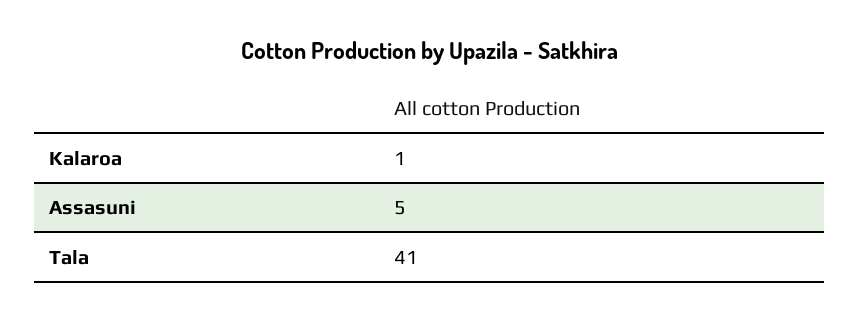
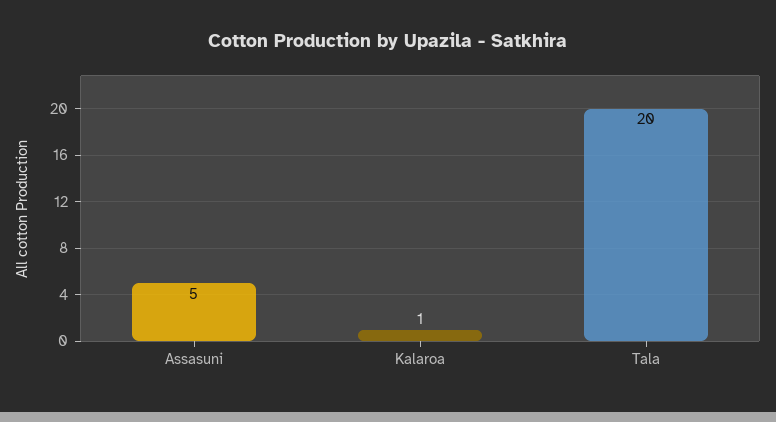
  {
    "Kalaroa": 1,
    "Assasuni": 5,
-   "Tala": 41
+   "Tala": 20
  }

